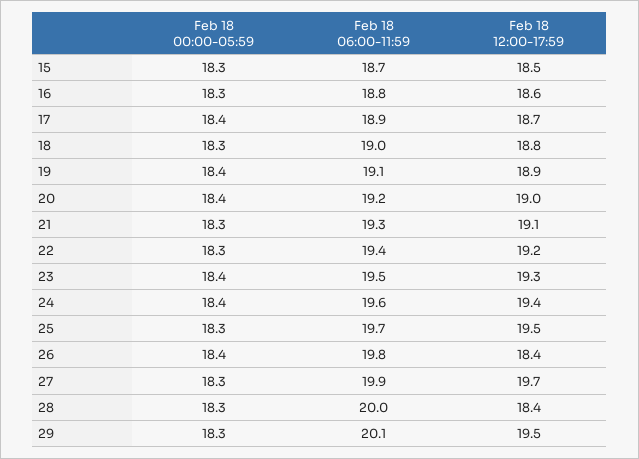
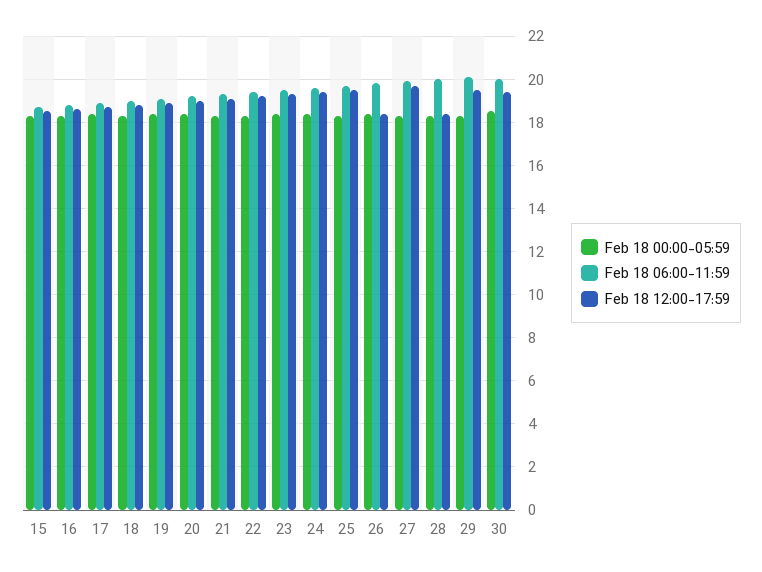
  {
    "Feb 18 00:00-05:59": {
      "15": 18.3,
      "16": 18.3,
      "17": 18.4,
      "18": 18.3,
      "19": 18.4,
      "20": 18.4,
      "21": 18.3,
      "22": 18.3,
      "23": 18.4,
      "24": 18.4,
      "25": 18.3,
      "26": 18.4,
      "27": 18.3,
      "28": 18.3,
-     "29": 18.3
+     "29": 18.3,
+     "30": 18.5
    },
    "Feb 18 06:00-11:59": {
      "15": 18.7,
      "16": 18.8,
      "17": 18.9,
      "18": 19,
      "19": 19.1,
      "20": 19.2,
      "21": 19.3,
      "22": 19.4,
      "23": 19.5,
      "24": 19.6,
      "25": 19.7,
      "26": 19.8,
      "27": 19.9,
      "28": 20,
-     "29": 20.1
+     "29": 20.1,
+     "30": 20
    },
    "Feb 18 12:00-17:59": {
      "15": 18.5,
      "16": 18.6,
      "17": 18.7,
      "18": 18.8,
      "19": 18.9,
      "20": 19,
      "21": 19.1,
      "22": 19.2,
      "23": 19.3,
      "24": 19.4,
      "25": 19.5,
      "26": 18.4,
      "27": 19.7,
      "28": 18.4,
-     "29": 19.5
+     "29": 19.5,
+     "30": 19.5
    }
  }

